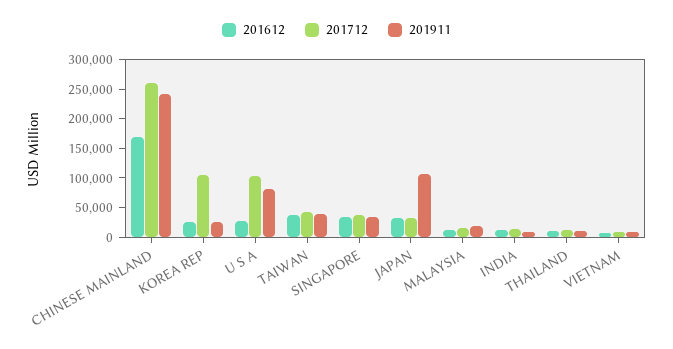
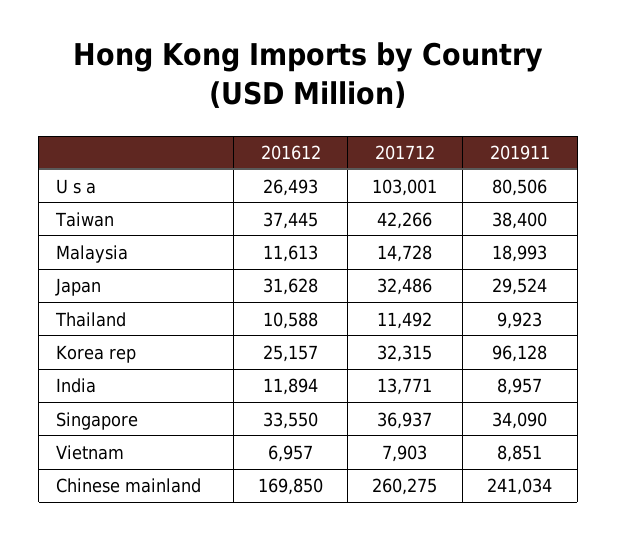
  {
    "201612": {
      "CHINESE MAINLAND": 169850,
      "KOREA REP": 25157,
      "U S A": 26493,
      "TAIWAN": 37445,
      "SINGAPORE": 33550,
      "JAPAN": 31628,
      "MALAYSIA": 11613,
      "INDIA": 11894,
      "THAILAND": 10588,
      "VIETNAM": 6957
    },
    "201712": {
      "CHINESE MAINLAND": 260275,
-     "KOREA REP": 100000,
+     "KOREA REP": 32315,
      "U S A": 103001,
      "TAIWAN": 42266,
      "SINGAPORE": 36937,
      "JAPAN": 32486,
      "MALAYSIA": 14728,
      "INDIA": 13771,
      "THAILAND": 11492,
      "VIETNAM": 7903
    },
    "201911": {
      "CHINESE MAINLAND": 241034,
-     "KOREA REP": 25000,
+     "KOREA REP": 96128,
      "U S A": 80506,
      "TAIWAN": 38400,
      "SINGAPORE": 34090,
-     "JAPAN": 100000,
+     "JAPAN": 29524,
      "MALAYSIA": 18993,
      "INDIA": 8957,
      "THAILAND": 9923,
      "VIETNAM": 8851
    }
  }

